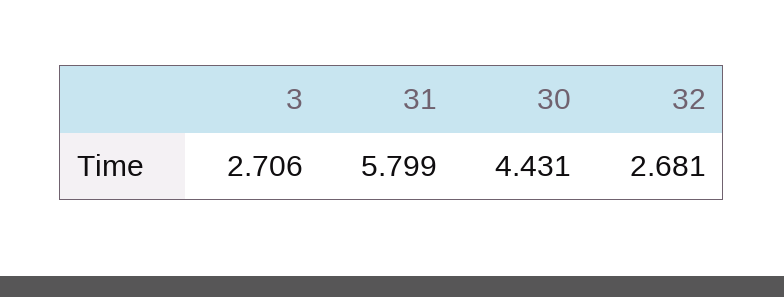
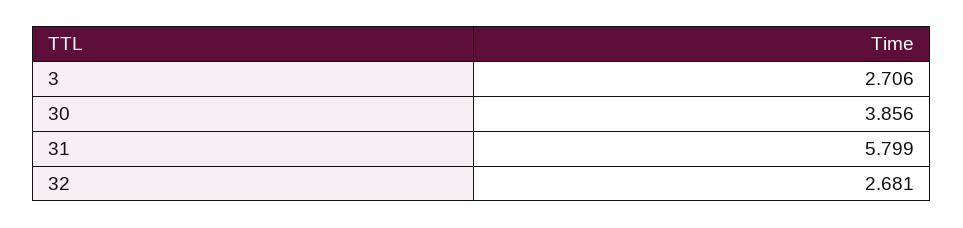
  {
    "3": 2.706,
    "31": 5.799,
-   "30": 4.431,
+   "30": 3.856,
    "32": 2.681
  }

